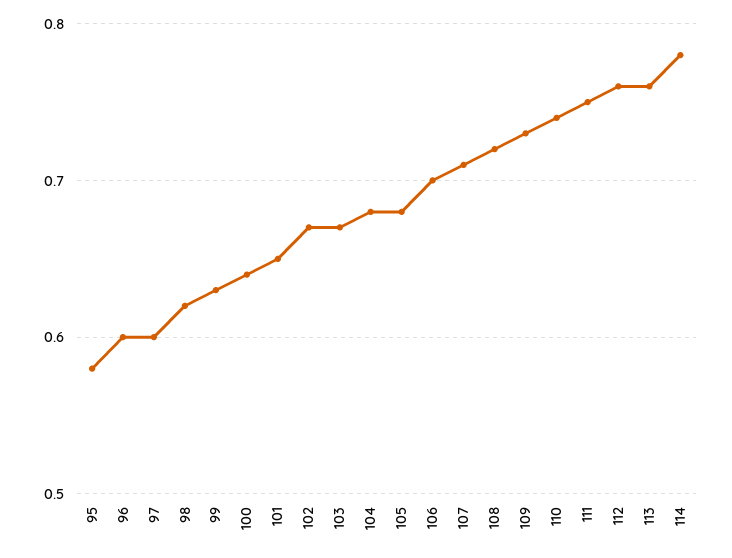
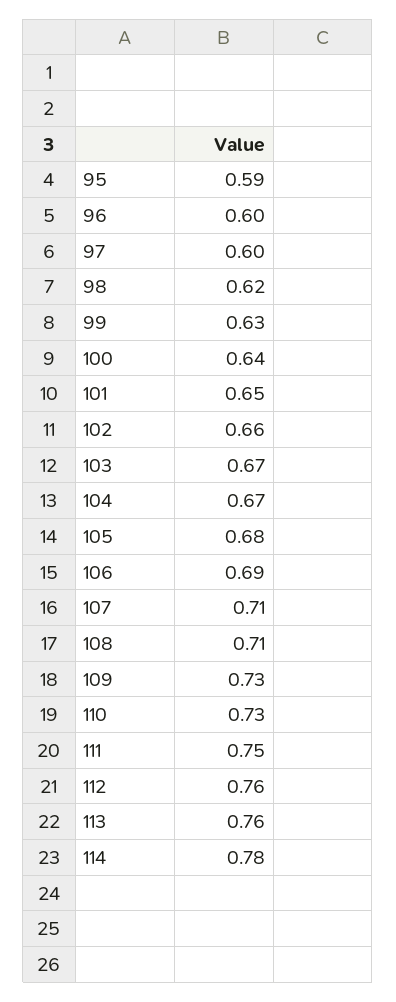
  {
-   "95": 0.58,
+   "95": 0.59,
    "96": 0.6,
    "97": 0.6,
    "98": 0.62,
    "99": 0.63,
    "100": 0.64,
    "101": 0.65,
-   "102": 0.67,
+   "102": 0.66,
    "103": 0.67,
-   "104": 0.68,
+   "104": 0.67,
    "105": 0.68,
-   "106": 0.7,
+   "106": 0.69,
    "107": 0.71,
-   "108": 0.72,
+   "108": 0.71,
    "109": 0.73,
-   "110": 0.74,
+   "110": 0.73,
    "111": 0.75,
    "112": 0.76,
    "113": 0.76,
    "114": 0.78
  }

